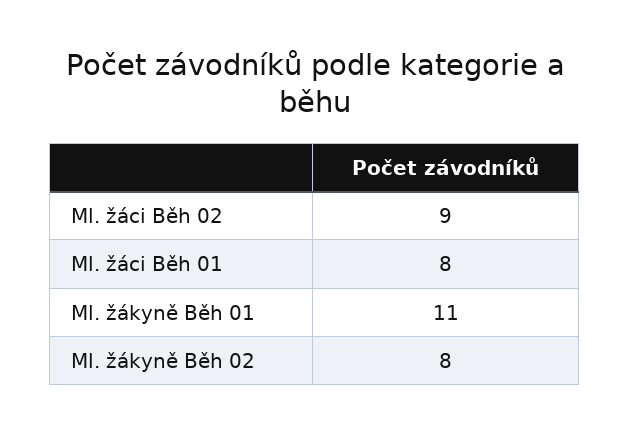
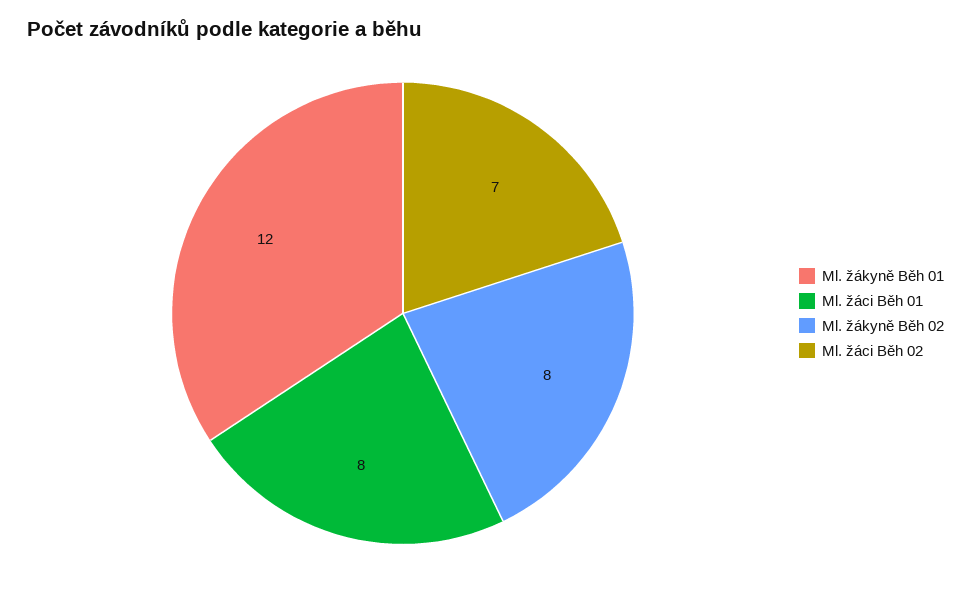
  {
-   "Ml. žáci Běh 02": 9,
+   "Ml. žáci Běh 02": 7,
    "Ml. žáci Běh 01": 8,
-   "Ml. žákyně Běh 01": 11,
+   "Ml. žákyně Běh 01": 12,
    "Ml. žákyně Běh 02": 8
  }

